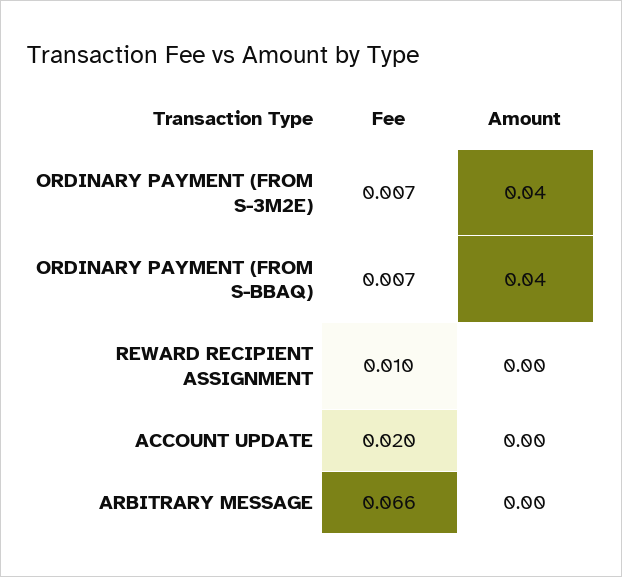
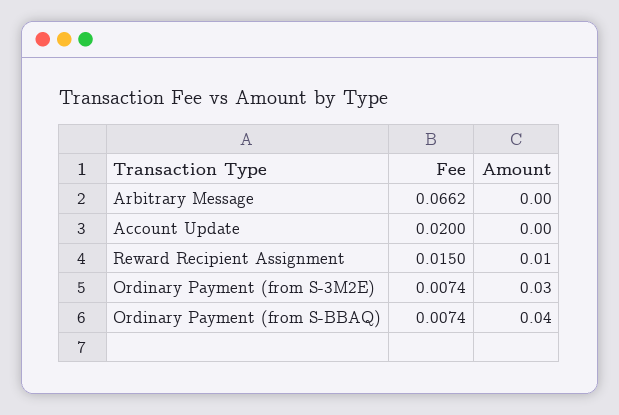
  {
    "Fee": {
      "ORDINARY PAYMENT (FROM S-3M2E)": 0.0074,
      "ORDINARY PAYMENT (FROM S-BBAQ)": 0.0074,
-     "REWARD RECIPIENT ASSIGNMENT": 0.01,
+     "REWARD RECIPIENT ASSIGNMENT": 0.015,
      "ACCOUNT UPDATE": 0.02,
      "ARBITRARY MESSAGE": 0.0662
    },
    "Amount": {
-     "ORDINARY PAYMENT (FROM S-3M2E)": 0.04,
+     "ORDINARY PAYMENT (FROM S-3M2E)": 0.03,
      "ORDINARY PAYMENT (FROM S-BBAQ)": 0.04,
-     "REWARD RECIPIENT ASSIGNMENT": 0,
+     "REWARD RECIPIENT ASSIGNMENT": 0.01,
      "ACCOUNT UPDATE": 0,
      "ARBITRARY MESSAGE": 0
    }
  }

